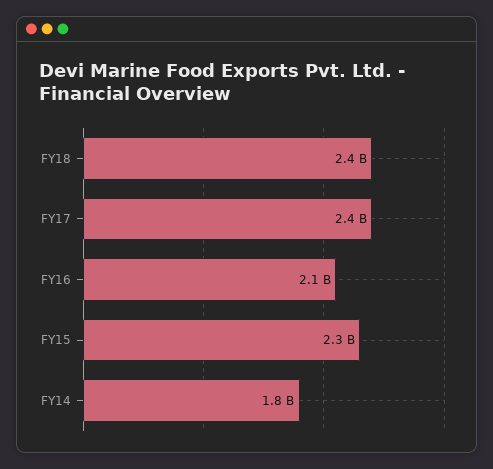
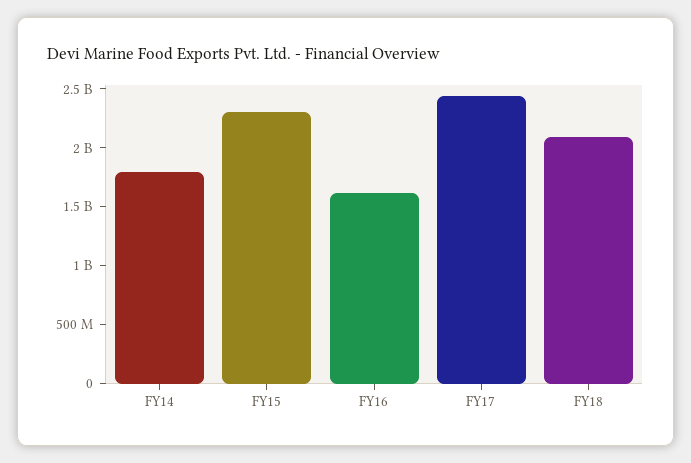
  {
-   "FY18": 2400000000,
+   "FY18": 2100000000,
    "FY17": 2400000000,
-   "FY16": 2100000000,
+   "FY16": 1600000000,
    "FY15": 2300000000,
    "FY14": 1800000000
  }

